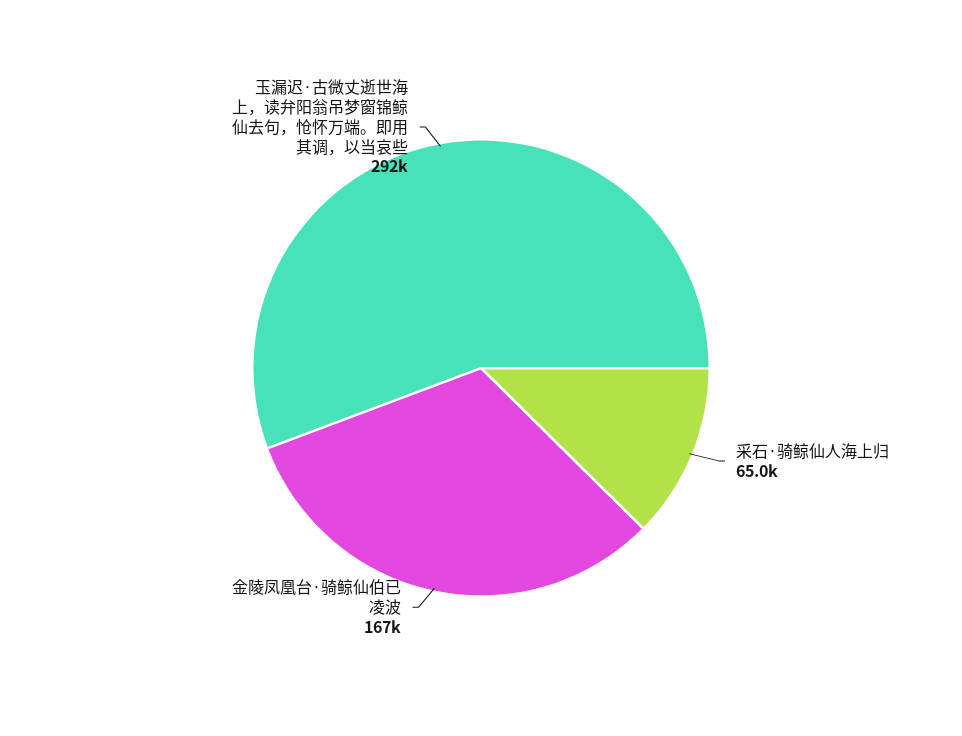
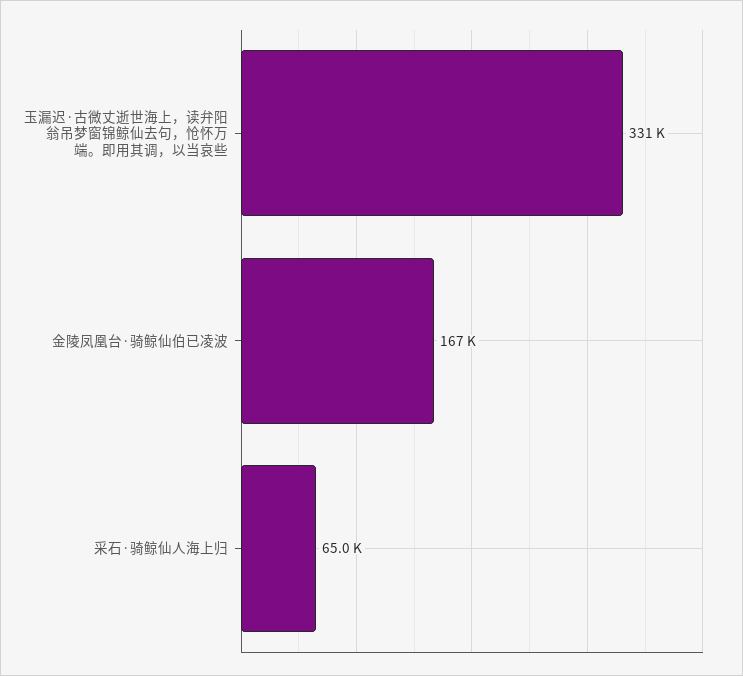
  {
    "采石·骑鲸仙人海上归": 65000,
    "金陵凤凰台·骑鲸仙伯已凌波": 167000,
-   "玉漏迟·古微丈逝世海上，读弁阳翁吊梦窗锦鲸仙去句，怆怀万端。即用其调，以当哀些": 292000
+   "玉漏迟·古微丈逝世海上，读弁阳翁吊梦窗锦鲸仙去句，怆怀万端。即用其调，以当哀些": 331000
  }

